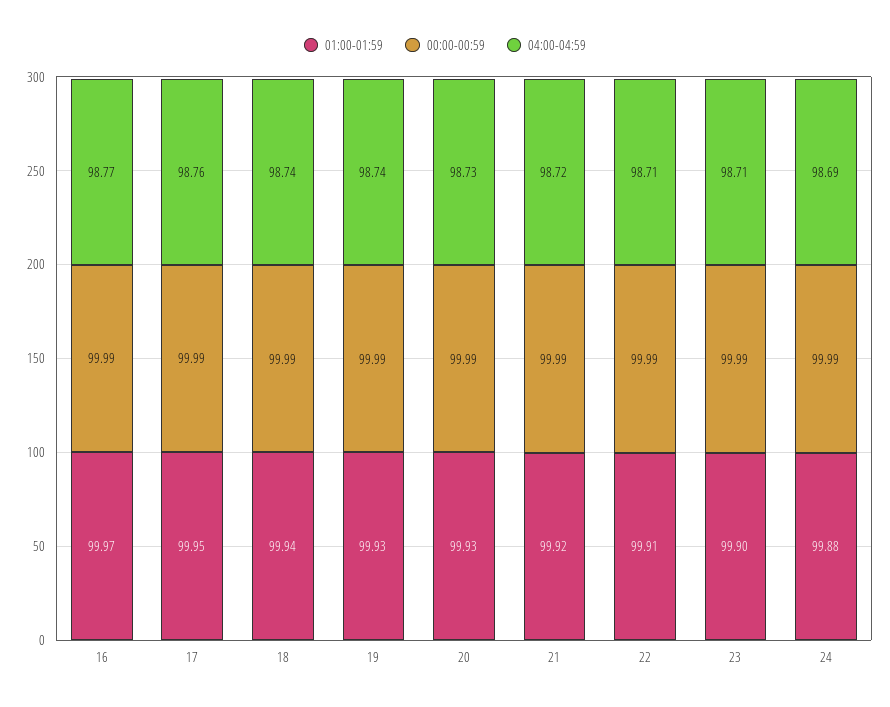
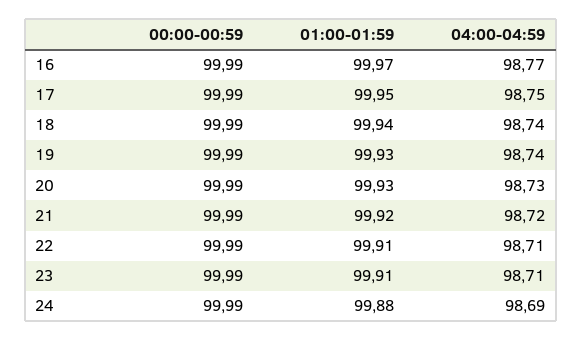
  {
    "01:00-01:59": {
      "16": 99.97,
      "17": 99.95,
      "18": 99.94,
      "19": 99.93,
      "20": 99.93,
      "21": 99.92,
      "22": 99.91,
-     "23": 99.9,
+     "23": 99.91,
      "24": 99.88
    },
    "00:00-00:59": {
      "16": 99.99,
      "17": 99.99,
      "18": 99.99,
      "19": 99.99,
      "20": 99.99,
      "21": 99.99,
      "22": 99.99,
      "23": 99.99,
      "24": 99.99
    },
    "04:00-04:59": {
      "16": 98.77,
-     "17": 98.76,
+     "17": 98.75,
      "18": 98.74,
      "19": 98.74,
      "20": 98.73,
      "21": 98.72,
      "22": 98.71,
      "23": 98.71,
      "24": 98.69
    }
  }

